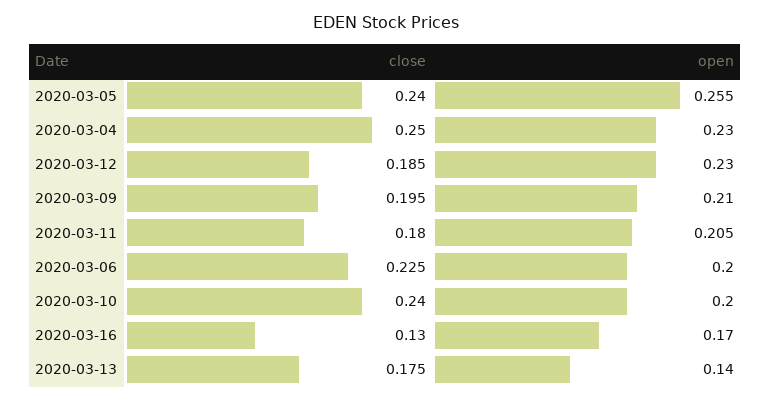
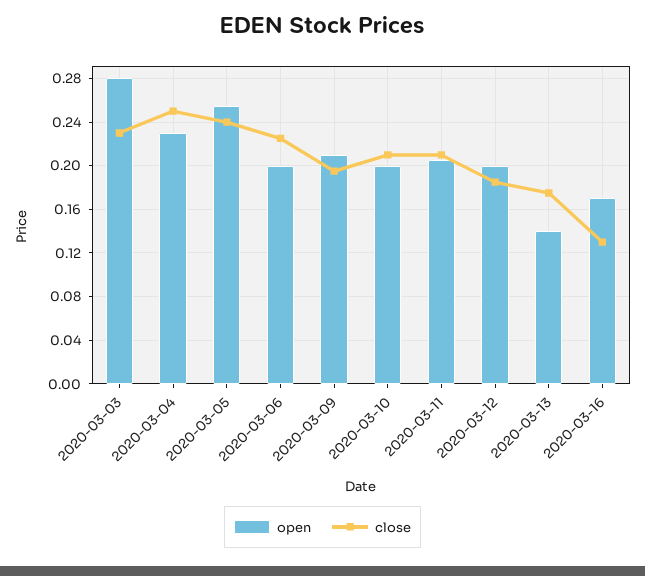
  {
    "close": {
      "2020-03-05": 0.24,
      "2020-03-04": 0.25,
      "2020-03-12": 0.185,
      "2020-03-09": 0.195,
-     "2020-03-11": 0.18,
+     "2020-03-11": 0.21,
      "2020-03-06": 0.225,
-     "2020-03-10": 0.24,
+     "2020-03-10": 0.21,
      "2020-03-16": 0.13,
-     "2020-03-13": 0.175
+     "2020-03-13": 0.175,
+     "2020-03-03": 0.23
    },
    "open": {
      "2020-03-05": 0.255,
      "2020-03-04": 0.23,
-     "2020-03-12": 0.23,
+     "2020-03-12": 0.2,
      "2020-03-09": 0.21,
      "2020-03-11": 0.205,
      "2020-03-06": 0.2,
      "2020-03-10": 0.2,
      "2020-03-16": 0.17,
-     "2020-03-13": 0.14
+     "2020-03-13": 0.14,
+     "2020-03-03": 0.28
    }
  }

